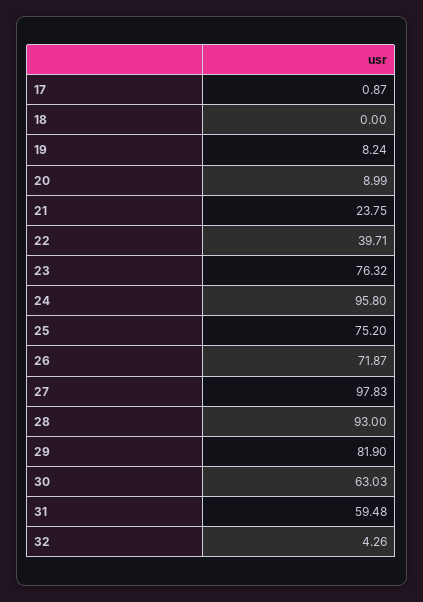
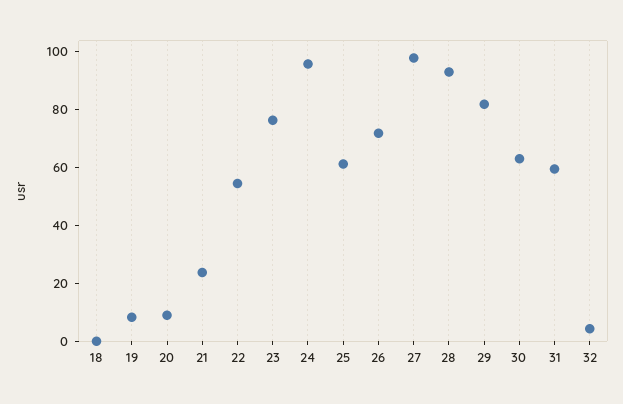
  {
-   "17": 0.87,
    "18": 0,
    "19": 8.24,
    "20": 8.99,
    "21": 23.75,
-   "22": 39.71,
+   "22": 55,
    "23": 76.32,
    "24": 95.8,
-   "25": 75.2,
+   "25": 60,
    "26": 71.87,
    "27": 97.83,
    "28": 93,
    "29": 81.9,
    "30": 63.03,
    "31": 59.48,
    "32": 4.26
  }

